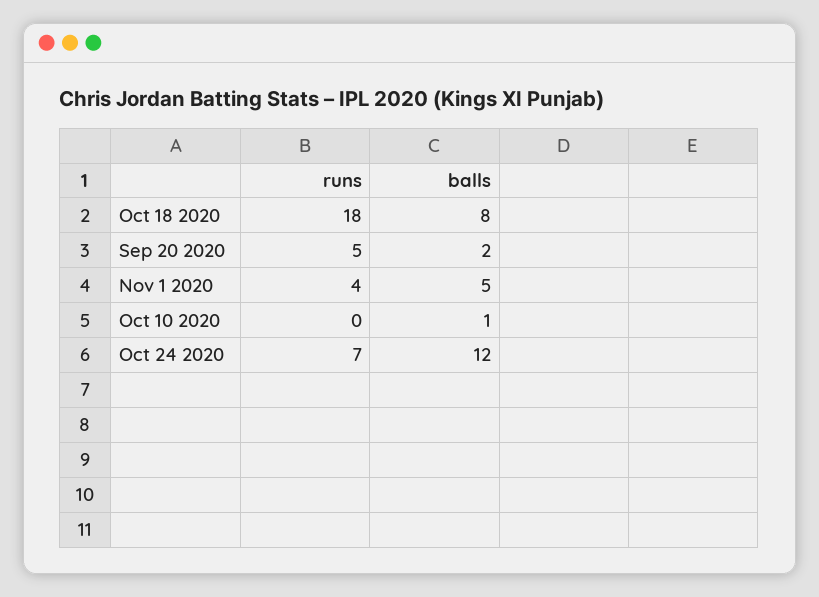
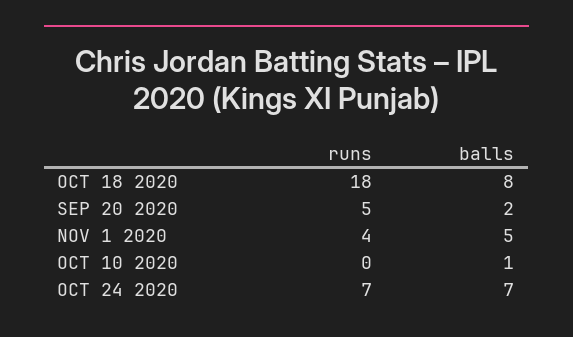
  {
    "runs": {
      "Oct 18 2020": 18,
      "Sep 20 2020": 5,
      "Nov 1 2020": 4,
      "Oct 10 2020": 0,
      "Oct 24 2020": 7
    },
    "balls": {
      "Oct 18 2020": 8,
      "Sep 20 2020": 2,
      "Nov 1 2020": 5,
      "Oct 10 2020": 1,
-     "Oct 24 2020": 12
+     "Oct 24 2020": 7
    }
  }

